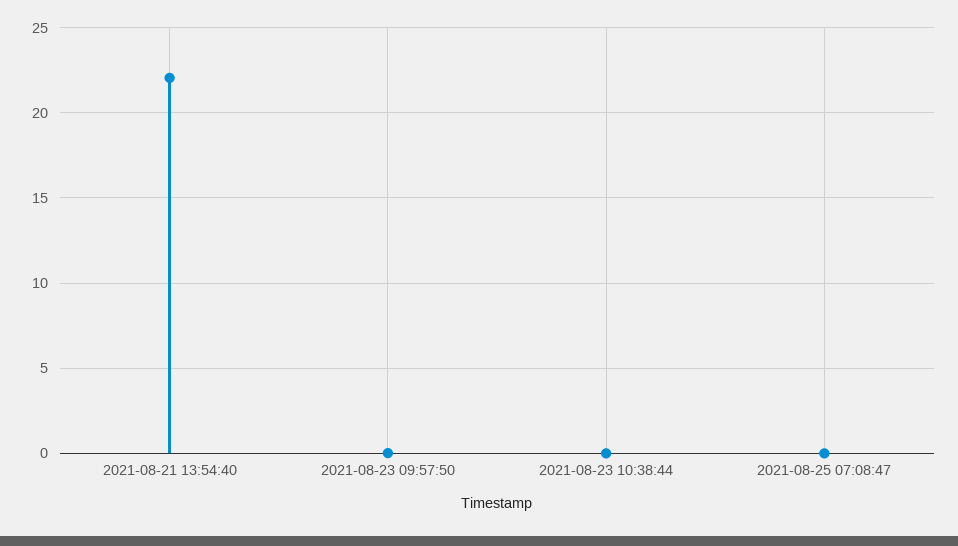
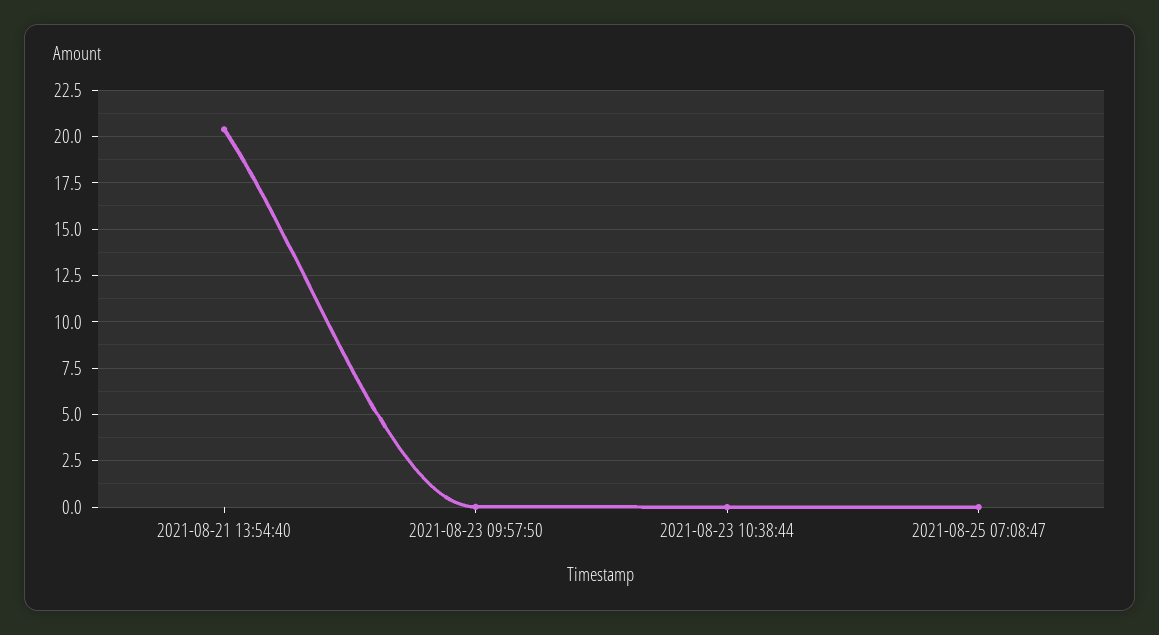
  {
-   "2021-08-21 13:54:40": 22,
+   "2021-08-21 13:54:40": 20.5,
    "2021-08-23 09:57:50": 0,
    "2021-08-23 10:38:44": 0,
    "2021-08-25 07:08:47": 0
  }

